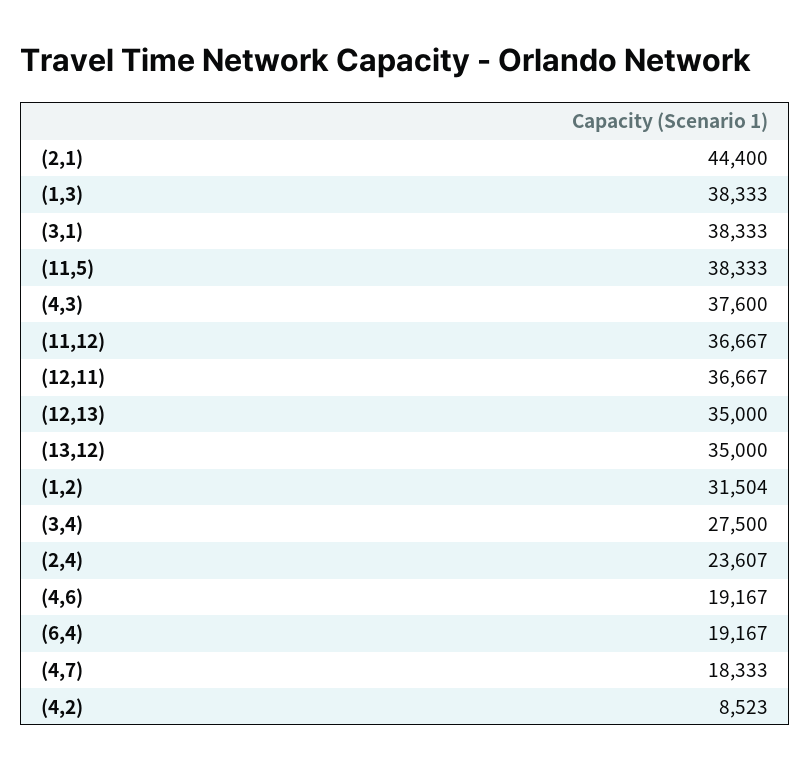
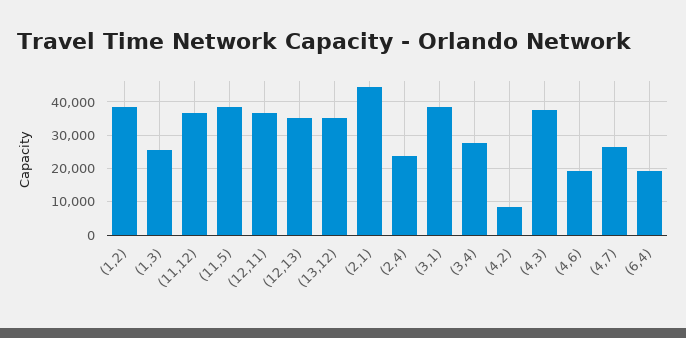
  {
    "(2,1)": 44400,
-   "(1,3)": 38333,
+   "(1,3)": 26000,
    "(3,1)": 38333,
    "(11,5)": 38333,
    "(4,3)": 37600,
    "(11,12)": 36667,
    "(12,11)": 36667,
    "(12,13)": 35000,
    "(13,12)": 35000,
-   "(1,2)": 31504,
+   "(1,2)": 38000,
    "(3,4)": 27500,
    "(2,4)": 23607,
    "(4,6)": 19167,
    "(6,4)": 19167,
-   "(4,7)": 18333,
+   "(4,7)": 26000,
    "(4,2)": 8523
  }

